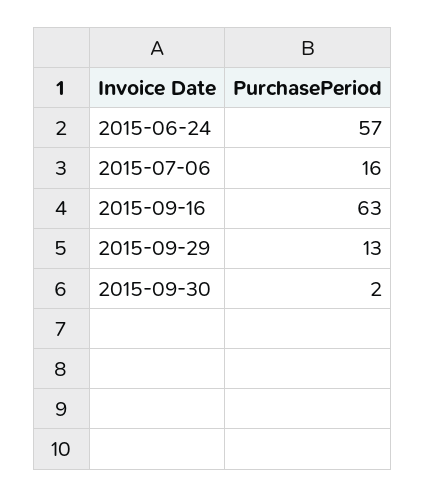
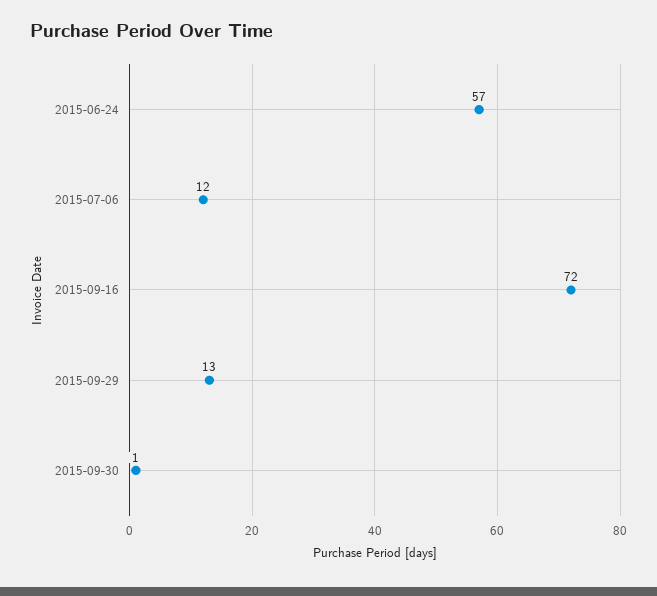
  {
    "2015-06-24": 57,
-   "2015-07-06": 16,
+   "2015-07-06": 12,
-   "2015-09-16": 63,
+   "2015-09-16": 72,
    "2015-09-29": 13,
-   "2015-09-30": 2
+   "2015-09-30": 1
  }

